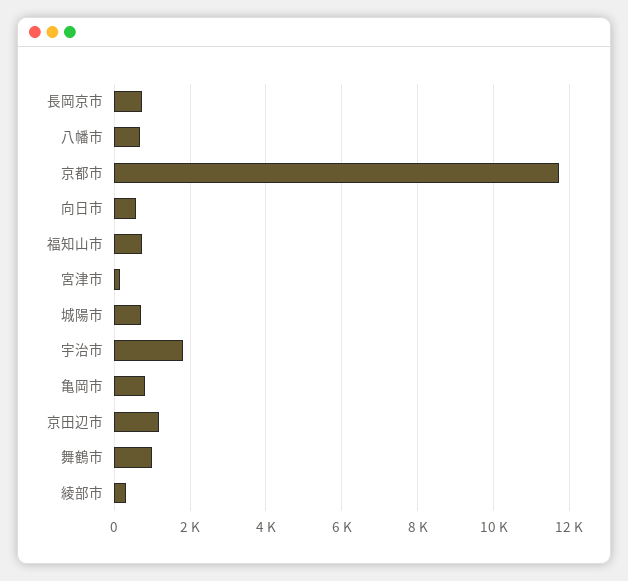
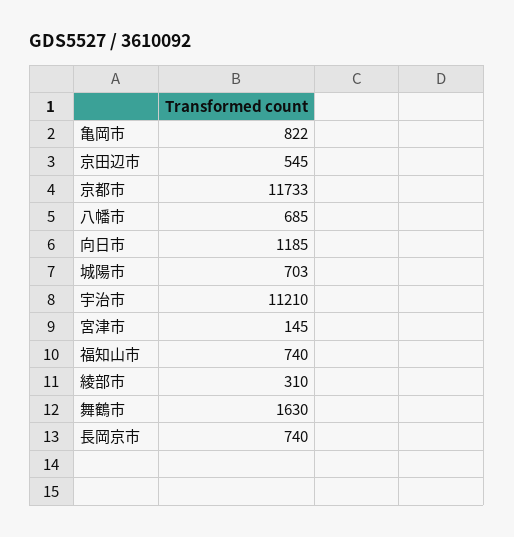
  {
    "長岡京市": 740,
    "八幡市": 685,
    "京都市": 11733,
-   "向日市": 600,
+   "向日市": 1185,
    "福知山市": 740,
    "宮津市": 145,
    "城陽市": 703,
-   "宇治市": 1800,
+   "宇治市": 11210,
    "亀岡市": 822,
-   "京田辺市": 1200,
+   "京田辺市": 545,
-   "舞鶴市": 1000,
+   "舞鶴市": 1630,
    "綾部市": 310
  }

